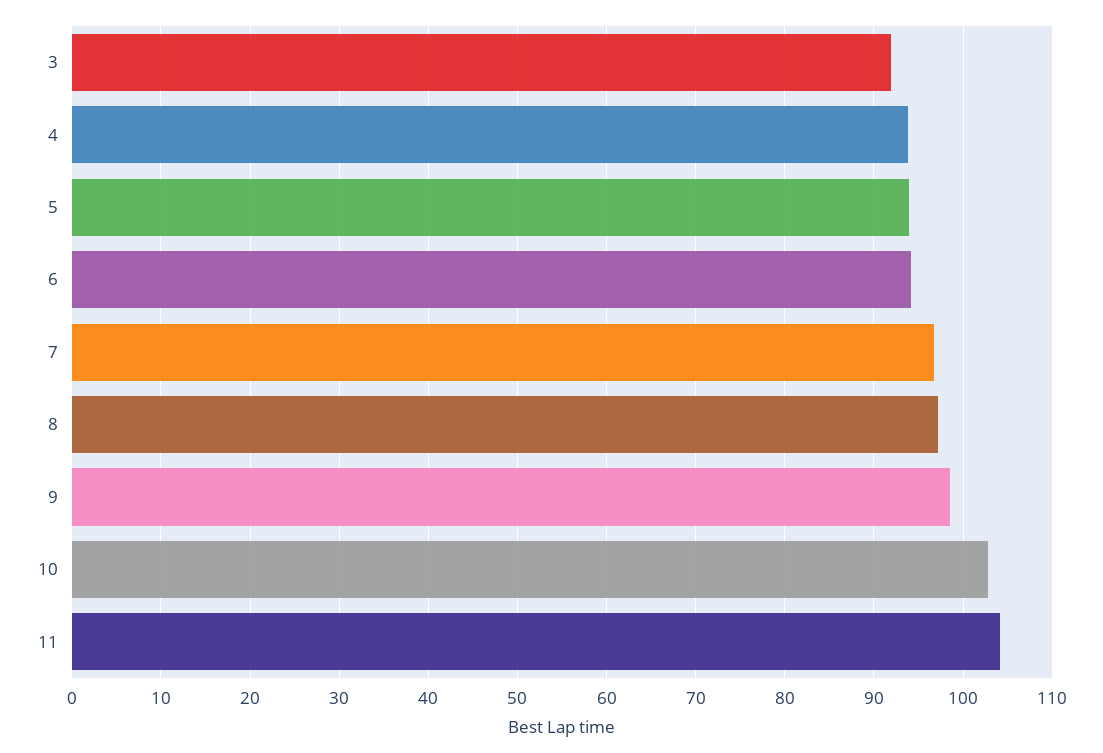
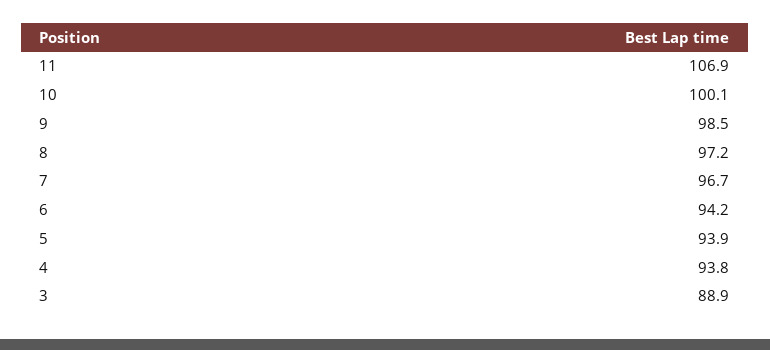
  {
-   "3": 92,
+   "3": 88.9,
    "4": 93.8,
    "5": 93.9,
    "6": 94.2,
    "7": 96.7,
    "8": 97.2,
    "9": 98.5,
-   "10": 103,
+   "10": 100.1,
-   "11": 104
+   "11": 106.9
  }

